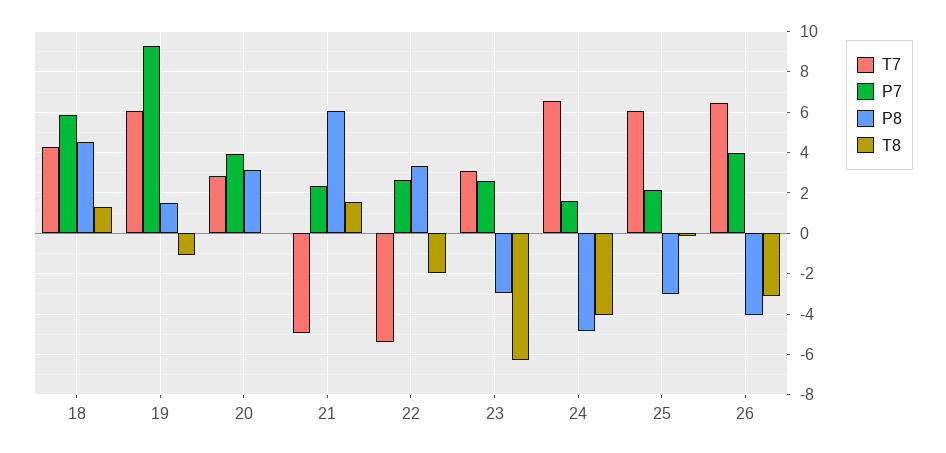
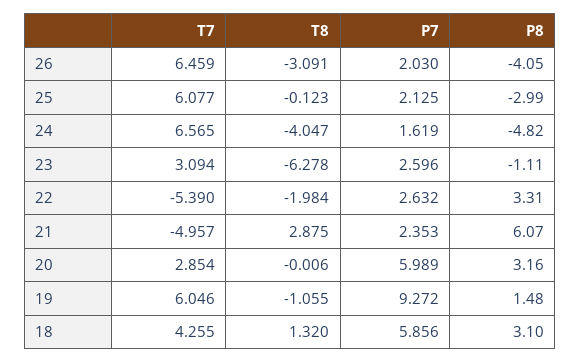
  {
    "T7": {
      "18": 4.255,
      "19": 6.046,
      "20": 2.854,
      "21": -4.957,
      "22": -5.39,
      "23": 3.094,
      "24": 6.565,
      "25": 6.077,
      "26": 6.459
    },
    "P7": {
      "18": 5.856,
      "19": 9.272,
-     "20": 4,
+     "20": 5.989,
      "21": 2.353,
      "22": 2.632,
      "23": 2.596,
      "24": 1.619,
      "25": 2.125,
-     "26": 4
+     "26": 2.03
    },
    "P8": {
-     "18": 4.5,
+     "18": 3.1,
      "19": 1.48,
      "20": 3.16,
      "21": 6.07,
      "22": 3.31,
-     "23": -3,
+     "23": -1.11,
      "24": -4.82,
      "25": -2.99,
      "26": -4.05
    },
    "T8": {
      "18": 1.32,
      "19": -1.055,
      "20": -0.006,
-     "21": 1.5,
+     "21": 2.875,
      "22": -1.984,
      "23": -6.278,
      "24": -4.047,
      "25": -0.123,
      "26": -3.091
    }
  }

